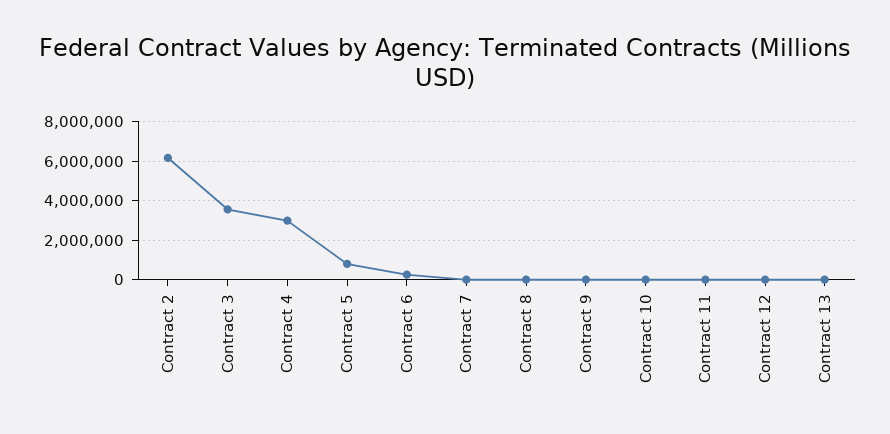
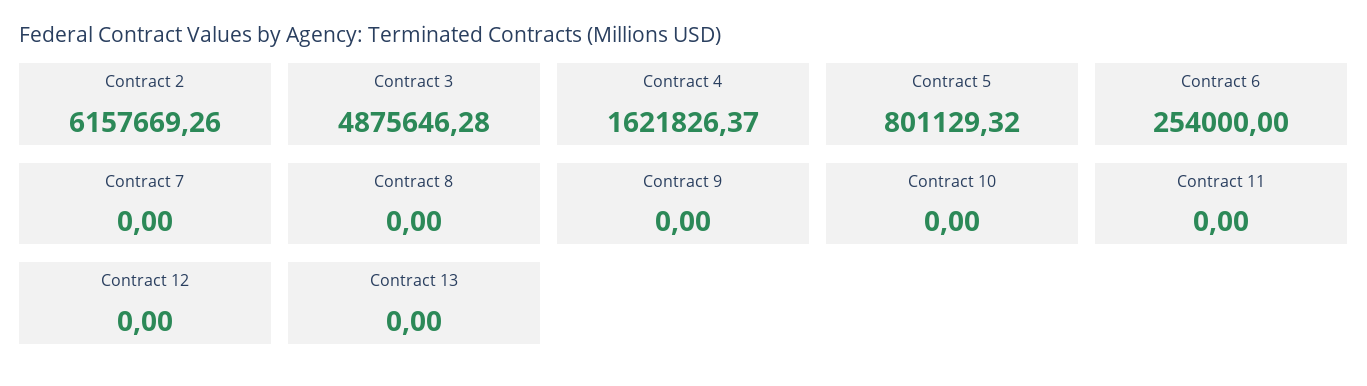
  {
    "Contract 2": 6157669.26,
-   "Contract 3": 3500000,
+   "Contract 3": 4875646.28,
-   "Contract 4": 3000000,
+   "Contract 4": 1621826.37,
    "Contract 5": 801129.32,
    "Contract 6": 254000,
    "Contract 7": 0,
    "Contract 8": 0,
    "Contract 9": 0,
    "Contract 10": 0,
    "Contract 11": 0,
    "Contract 12": 0,
    "Contract 13": 0
  }

